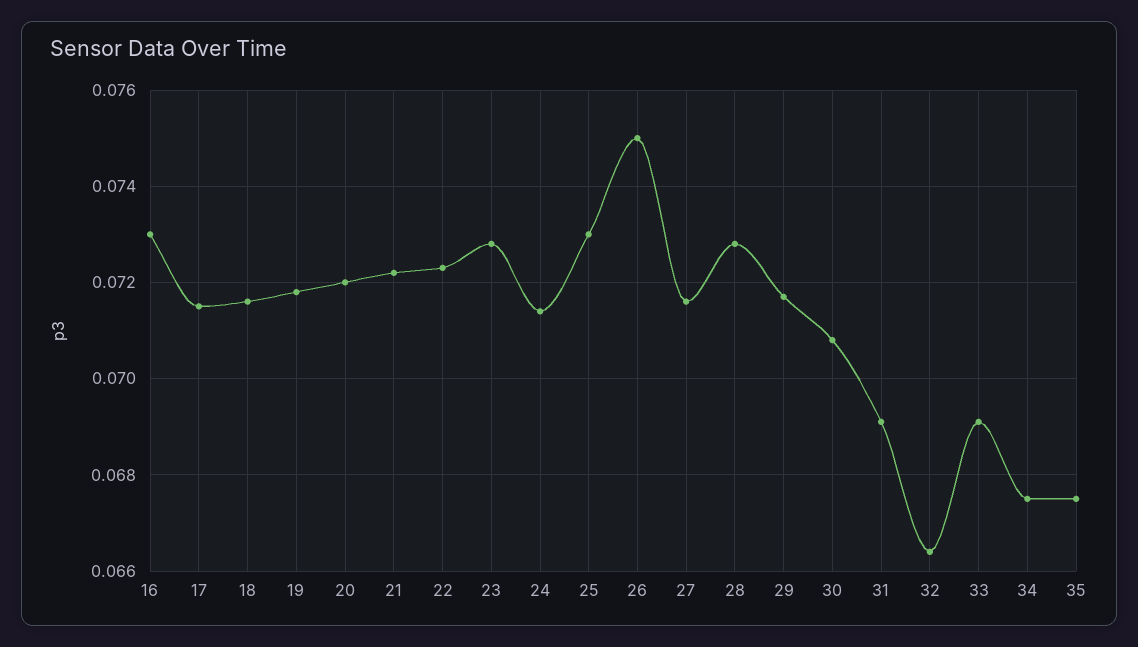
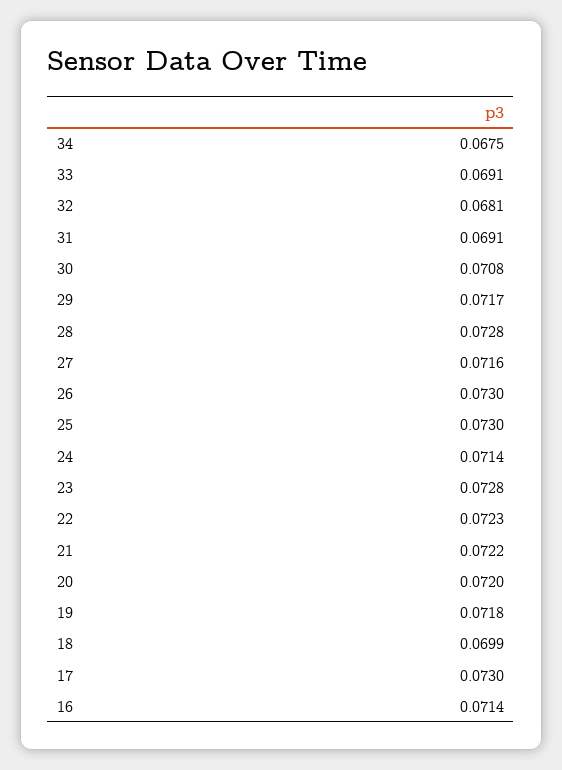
  {
-   "16": 0.073,
+   "16": 0.0714,
-   "17": 0.0715,
+   "17": 0.073,
-   "18": 0.0715,
+   "18": 0.0699,
    "19": 0.0718,
    "20": 0.072,
    "21": 0.0722,
    "22": 0.0723,
    "23": 0.0728,
    "24": 0.0714,
    "25": 0.073,
-   "26": 0.075,
+   "26": 0.073,
    "27": 0.0716,
    "28": 0.0728,
    "29": 0.0717,
    "30": 0.0708,
    "31": 0.0691,
-   "32": 0.0665,
+   "32": 0.0681,
    "33": 0.0691,
-   "34": 0.0675,
+   "34": 0.0675
-   "35": 0.0675
  }

